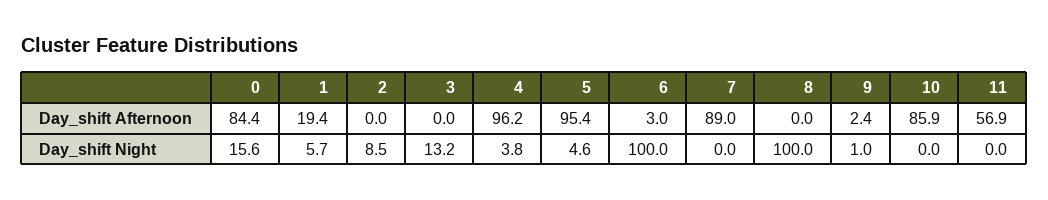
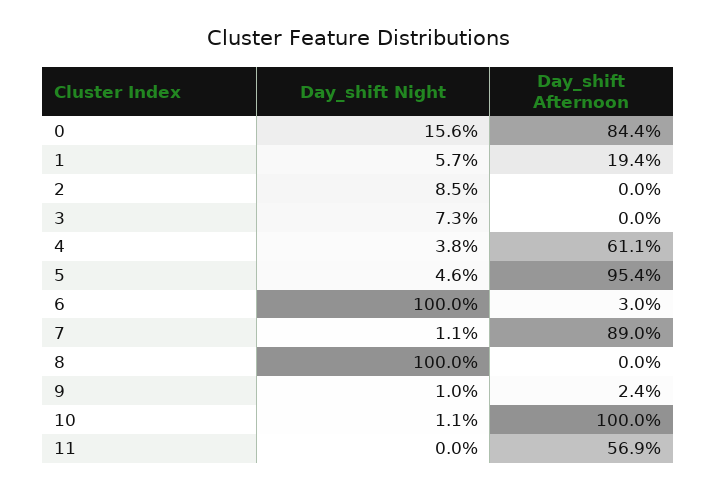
  {
    "0": {
      "Day_shift Afternoon": 84.4,
      "Day_shift Night": 15.6
    },
    "1": {
      "Day_shift Afternoon": 19.4,
      "Day_shift Night": 5.7
    },
    "2": {
      "Day_shift Afternoon": 0,
      "Day_shift Night": 8.5
    },
    "3": {
      "Day_shift Afternoon": 0,
-     "Day_shift Night": 13.2
+     "Day_shift Night": 7.3
    },
    "4": {
-     "Day_shift Afternoon": 96.2,
+     "Day_shift Afternoon": 61.1,
      "Day_shift Night": 3.8
    },
    "5": {
      "Day_shift Afternoon": 95.4,
      "Day_shift Night": 4.6
    },
    "6": {
      "Day_shift Afternoon": 3,
      "Day_shift Night": 100
    },
    "7": {
      "Day_shift Afternoon": 89,
-     "Day_shift Night": 0
+     "Day_shift Night": 1.1
    },
    "8": {
      "Day_shift Afternoon": 0,
      "Day_shift Night": 100
    },
    "9": {
      "Day_shift Afternoon": 2.4,
      "Day_shift Night": 1
    },
    "10": {
-     "Day_shift Afternoon": 85.9,
+     "Day_shift Afternoon": 100,
-     "Day_shift Night": 0
+     "Day_shift Night": 1.1
    },
    "11": {
      "Day_shift Afternoon": 56.9,
      "Day_shift Night": 0
    }
  }

